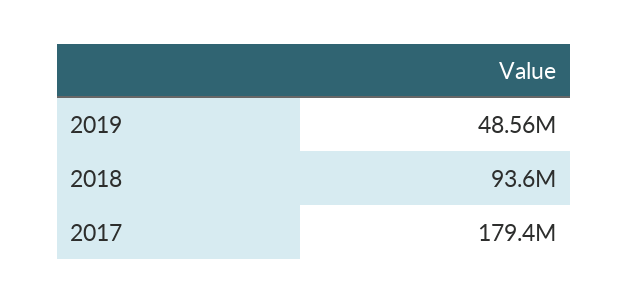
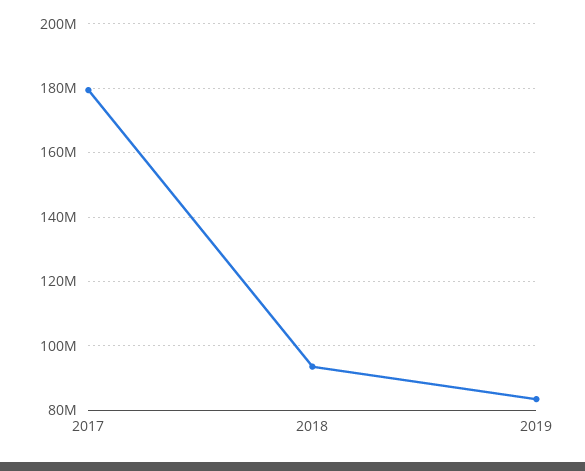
  {
-   "2019": 48560000,
+   "2019": 84000000,
    "2018": 93600000,
    "2017": 179400000
  }

